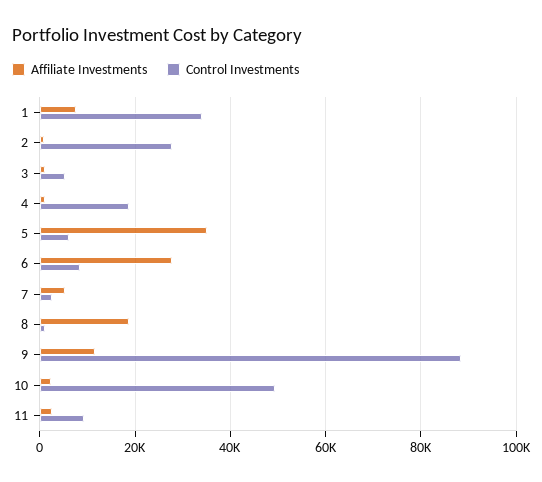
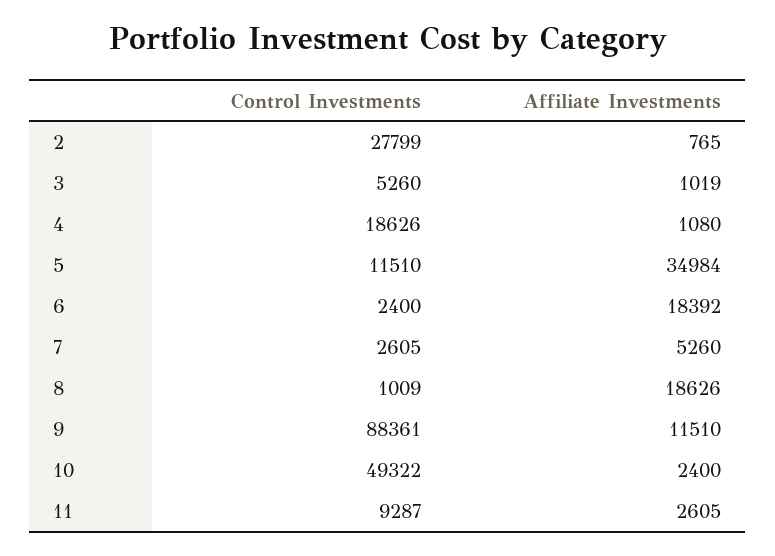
  {
    "Affiliate Investments": {
-     "1": 8000,
      "2": 765,
      "3": 1019,
      "4": 1080,
      "5": 34984,
-     "6": 28000,
+     "6": 18392,
      "7": 5260,
      "8": 18626,
      "9": 11510,
      "10": 2400,
      "11": 2605
    },
    "Control Investments": {
-     "1": 34000,
      "2": 27799,
      "3": 5260,
      "4": 18626,
-     "5": 6000,
+     "5": 11510,
-     "6": 8000,
+     "6": 2400,
      "7": 2605,
      "8": 1009,
      "9": 88361,
      "10": 49322,
      "11": 9287
    }
  }

